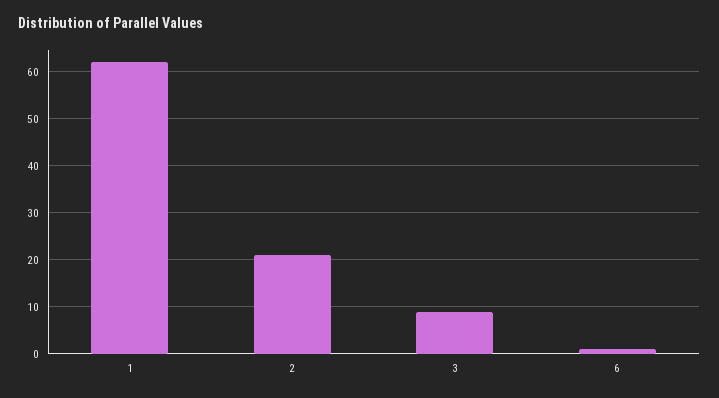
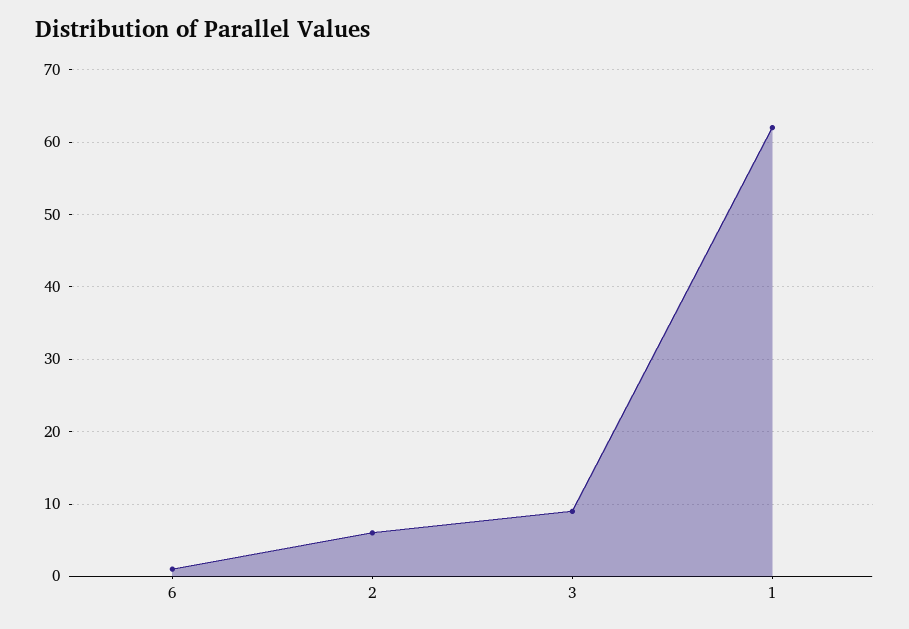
  {
    "1": 62,
-   "2": 20,
+   "2": 6,
    "3": 9,
    "6": 1
  }

